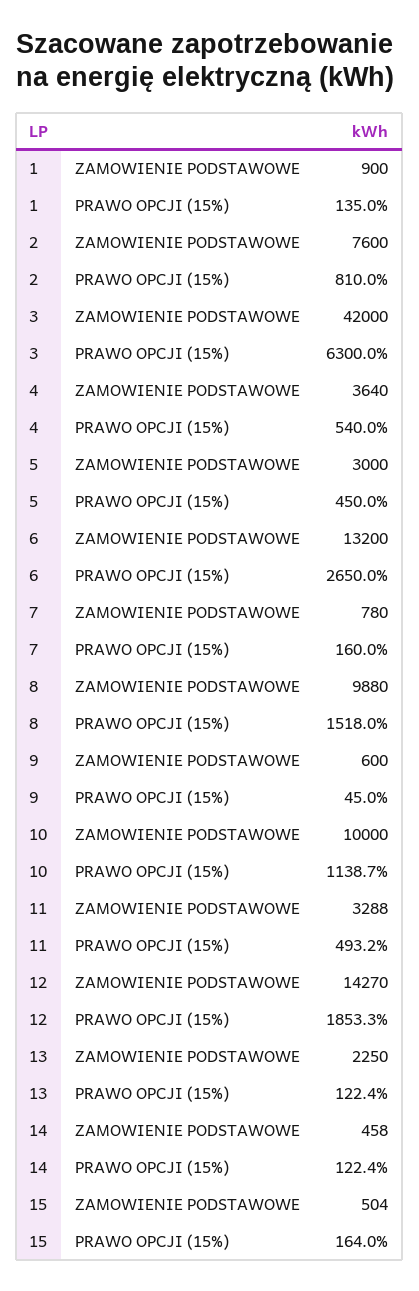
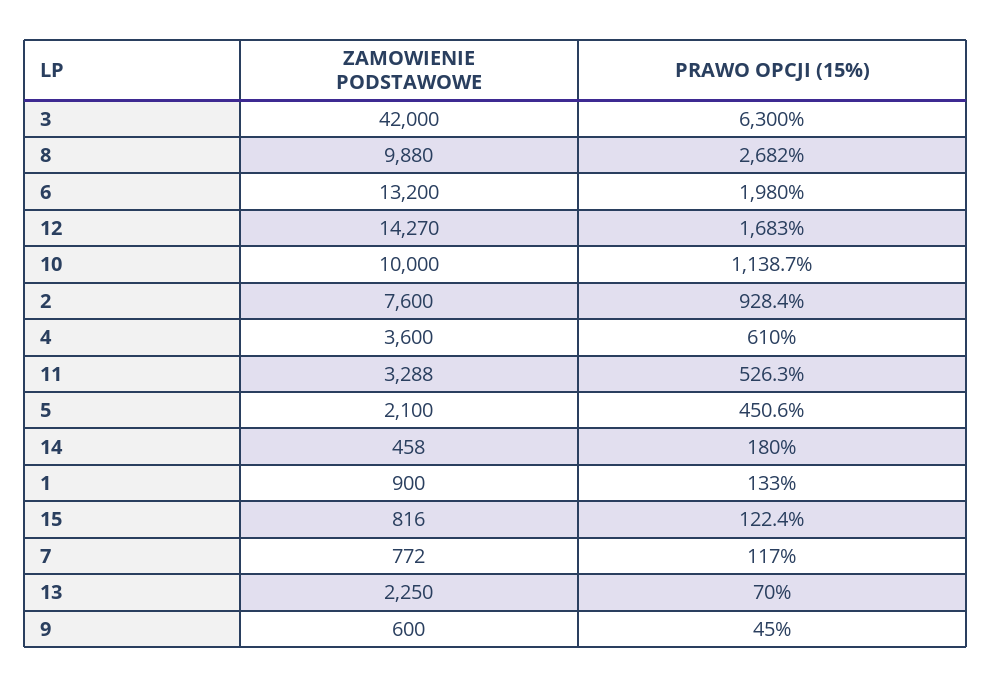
  {
    "1": {
      "ZAMOWIENIE PODSTAWOWE": 900,
-     "PRAWO OPCJI (15%)": 135
+     "PRAWO OPCJI (15%)": 133
    },
    "2": {
      "ZAMOWIENIE PODSTAWOWE": 7600,
-     "PRAWO OPCJI (15%)": 810
+     "PRAWO OPCJI (15%)": 928.4
    },
    "3": {
      "ZAMOWIENIE PODSTAWOWE": 42000,
      "PRAWO OPCJI (15%)": 6300
    },
    "4": {
-     "ZAMOWIENIE PODSTAWOWE": 3640,
+     "ZAMOWIENIE PODSTAWOWE": 3600,
-     "PRAWO OPCJI (15%)": 540
+     "PRAWO OPCJI (15%)": 610
    },
    "5": {
-     "ZAMOWIENIE PODSTAWOWE": 3000,
+     "ZAMOWIENIE PODSTAWOWE": 2100,
-     "PRAWO OPCJI (15%)": 450
+     "PRAWO OPCJI (15%)": 450.6
    },
    "6": {
      "ZAMOWIENIE PODSTAWOWE": 13200,
-     "PRAWO OPCJI (15%)": 2650
+     "PRAWO OPCJI (15%)": 1980
    },
    "7": {
-     "ZAMOWIENIE PODSTAWOWE": 780,
+     "ZAMOWIENIE PODSTAWOWE": 772,
-     "PRAWO OPCJI (15%)": 160
+     "PRAWO OPCJI (15%)": 117
    },
    "8": {
      "ZAMOWIENIE PODSTAWOWE": 9880,
-     "PRAWO OPCJI (15%)": 1518
+     "PRAWO OPCJI (15%)": 2682
    },
    "9": {
      "ZAMOWIENIE PODSTAWOWE": 600,
      "PRAWO OPCJI (15%)": 45
    },
    "10": {
      "ZAMOWIENIE PODSTAWOWE": 10000,
      "PRAWO OPCJI (15%)": 1138.7
    },
    "11": {
      "ZAMOWIENIE PODSTAWOWE": 3288,
-     "PRAWO OPCJI (15%)": 493.2
+     "PRAWO OPCJI (15%)": 526.3
    },
    "12": {
      "ZAMOWIENIE PODSTAWOWE": 14270,
-     "PRAWO OPCJI (15%)": 1853.3
+     "PRAWO OPCJI (15%)": 1683
    },
    "13": {
      "ZAMOWIENIE PODSTAWOWE": 2250,
-     "PRAWO OPCJI (15%)": 122.4
+     "PRAWO OPCJI (15%)": 70
    },
    "14": {
      "ZAMOWIENIE PODSTAWOWE": 458,
-     "PRAWO OPCJI (15%)": 122.4
+     "PRAWO OPCJI (15%)": 180
    },
    "15": {
-     "ZAMOWIENIE PODSTAWOWE": 504,
+     "ZAMOWIENIE PODSTAWOWE": 816,
-     "PRAWO OPCJI (15%)": 164
+     "PRAWO OPCJI (15%)": 122.4
    }
  }

